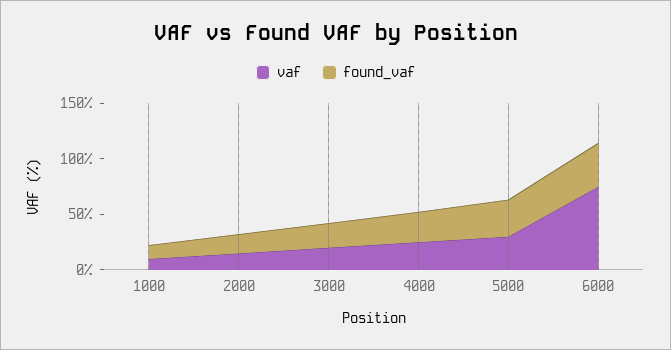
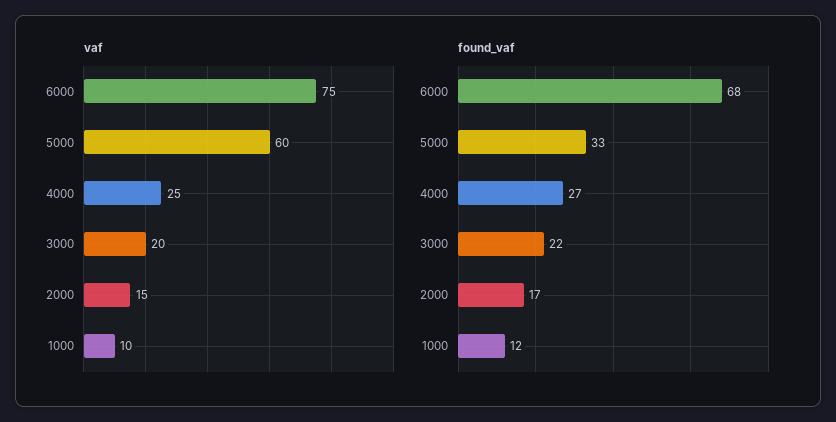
  {
    "vaf": {
      "1000": 10,
      "2000": 15,
      "3000": 20,
      "4000": 25,
-     "5000": 30,
+     "5000": 60,
      "6000": 75
    },
    "found_vaf": {
      "1000": 12,
      "2000": 17,
      "3000": 22,
      "4000": 27,
      "5000": 33,
-     "6000": 40
+     "6000": 68
    }
  }

